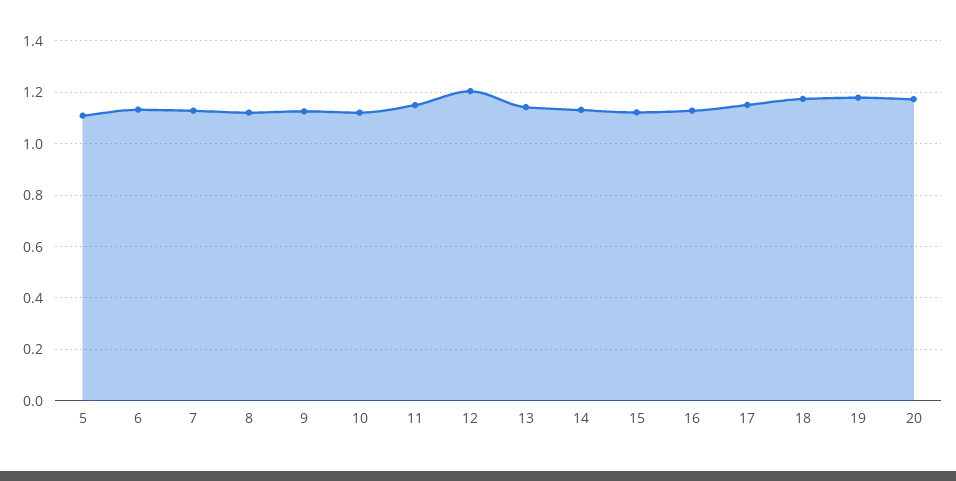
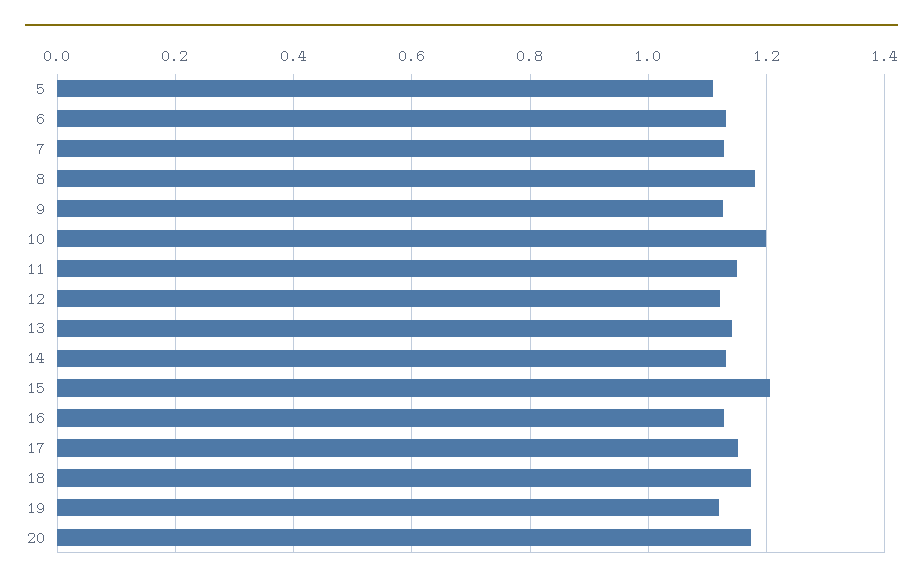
  {
    "5": 1.1,
    "6": 1.14,
    "7": 1.12,
-   "8": 1.125,
+   "8": 1.18,
    "9": 1.12,
-   "10": 1.125,
+   "10": 1.2,
    "11": 1.16,
-   "12": 1.2,
+   "12": 1.12,
    "13": 1.14,
    "14": 1.14,
-   "15": 1.125,
+   "15": 1.2,
    "16": 1.12,
    "17": 1.16,
    "18": 1.18,
-   "19": 1.175,
+   "19": 1.12,
    "20": 1.18
  }

